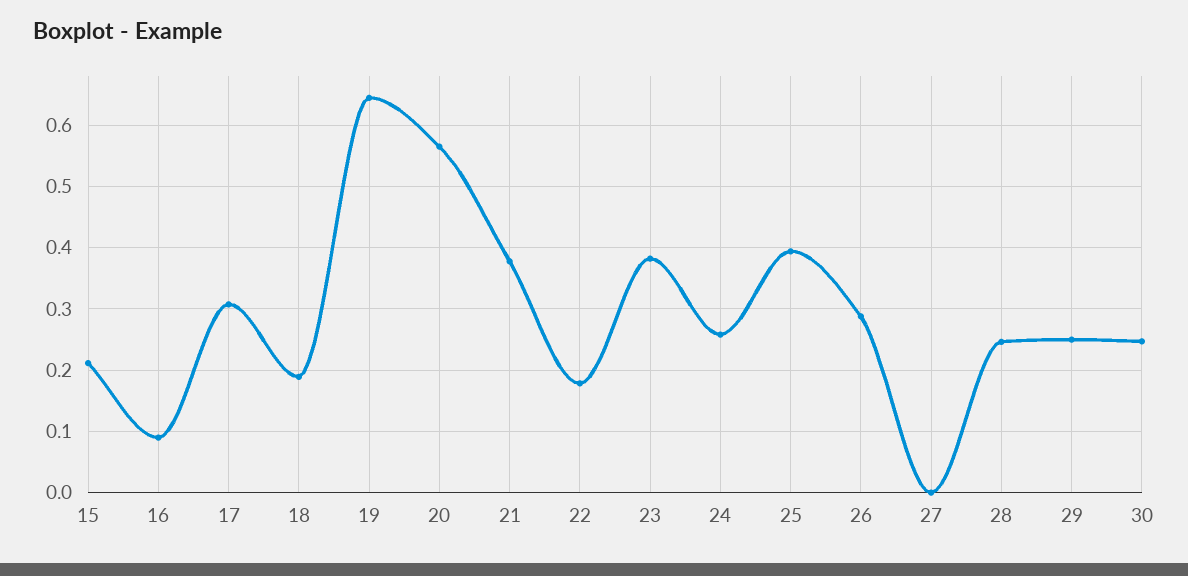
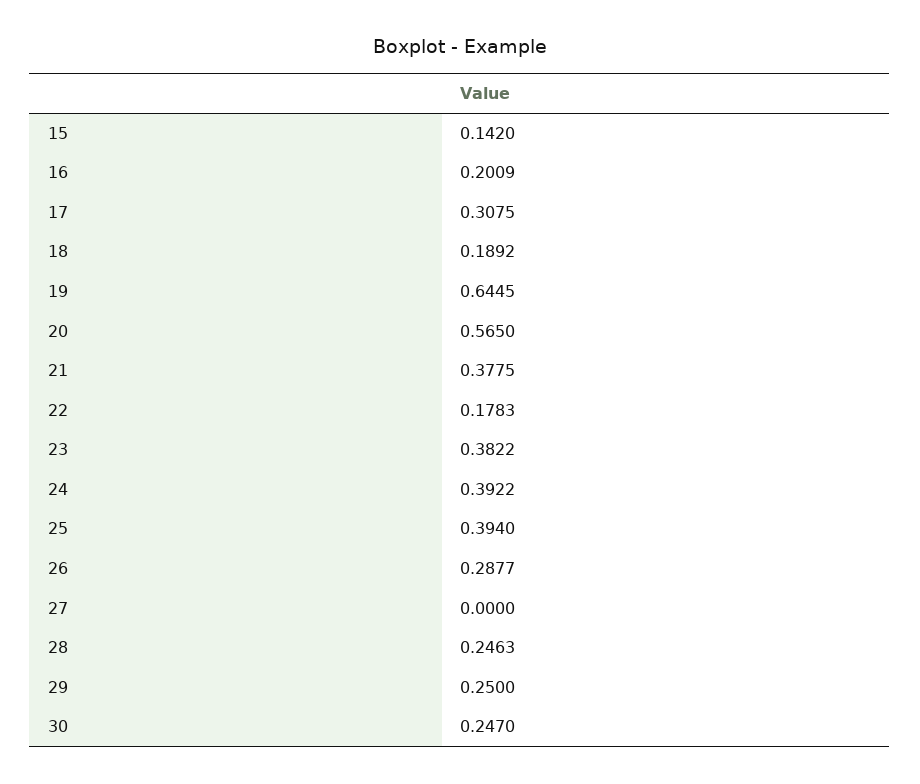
  {
-   "15": 0.21,
+   "15": 0.142,
-   "16": 0.09,
+   "16": 0.2009,
    "17": 0.3075,
    "18": 0.1892,
    "19": 0.6445,
    "20": 0.565,
    "21": 0.3775,
    "22": 0.1783,
    "23": 0.3822,
-   "24": 0.26,
+   "24": 0.3922,
    "25": 0.394,
    "26": 0.2877,
    "27": 0,
    "28": 0.2463,
    "29": 0.25,
    "30": 0.247
  }

